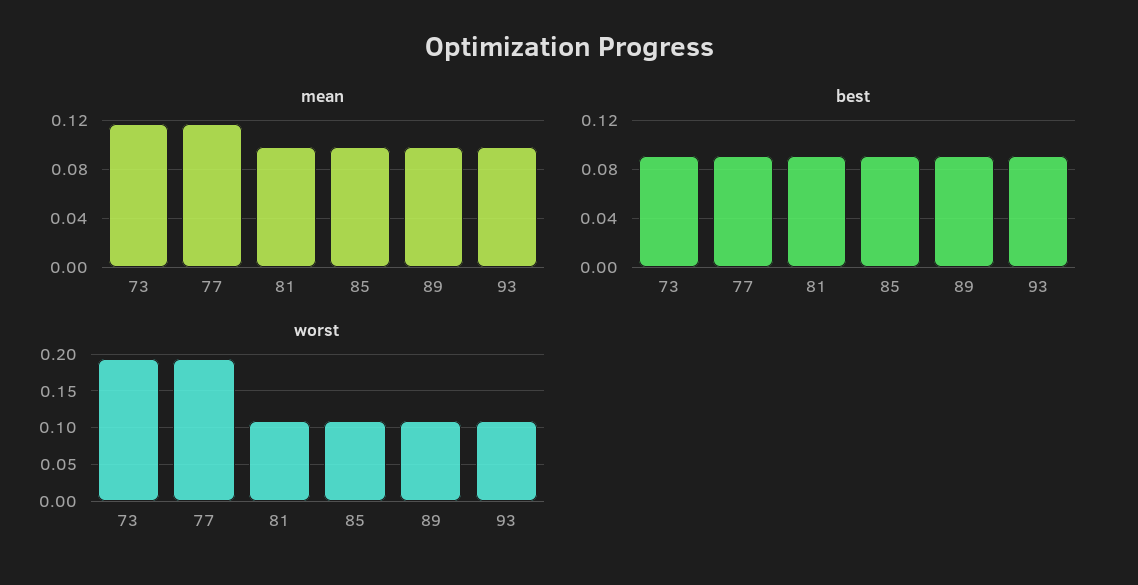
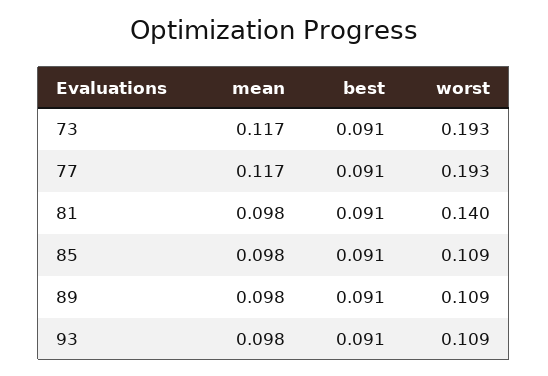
  {
    "mean": {
      "73": 0.117,
      "77": 0.117,
      "81": 0.098,
      "85": 0.098,
      "89": 0.098,
      "93": 0.098
    },
    "best": {
      "73": 0.091,
      "77": 0.091,
      "81": 0.091,
      "85": 0.091,
      "89": 0.091,
      "93": 0.091
    },
    "worst": {
      "73": 0.193,
      "77": 0.193,
-     "81": 0.11,
+     "81": 0.14,
      "85": 0.109,
      "89": 0.109,
      "93": 0.109
    }
  }

